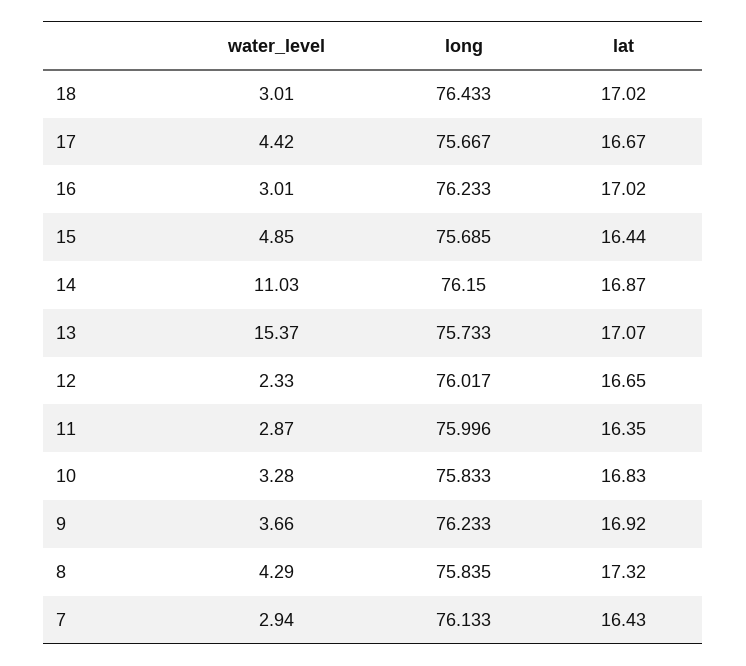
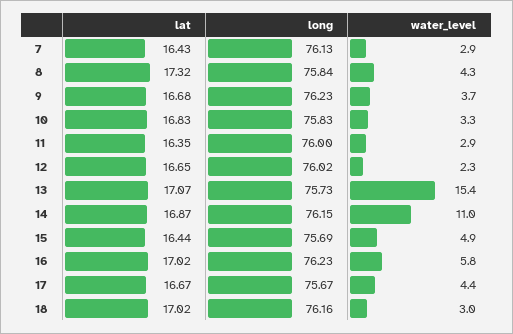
  {
    "water_level": {
      "18": 3.01,
      "17": 4.42,
-     "16": 3.01,
+     "16": 5.8,
      "15": 4.85,
      "14": 11.03,
      "13": 15.37,
      "12": 2.33,
      "11": 2.87,
      "10": 3.28,
      "9": 3.66,
      "8": 4.29,
      "7": 2.94
    },
    "long": {
-     "18": 76.433,
+     "18": 76.16,
      "17": 75.667,
      "16": 76.233,
      "15": 75.685,
      "14": 76.15,
      "13": 75.733,
      "12": 76.017,
      "11": 75.996,
      "10": 75.833,
      "9": 76.233,
      "8": 75.835,
      "7": 76.133
    },
    "lat": {
      "18": 17.02,
      "17": 16.67,
      "16": 17.02,
      "15": 16.44,
      "14": 16.87,
      "13": 17.07,
      "12": 16.65,
      "11": 16.35,
      "10": 16.83,
-     "9": 16.92,
+     "9": 16.68,
      "8": 17.32,
      "7": 16.43
    }
  }

